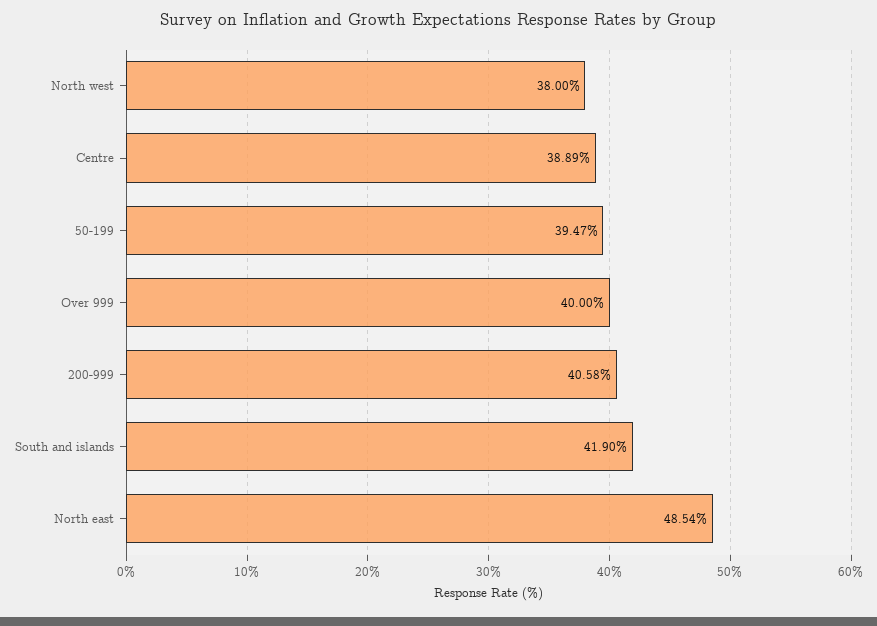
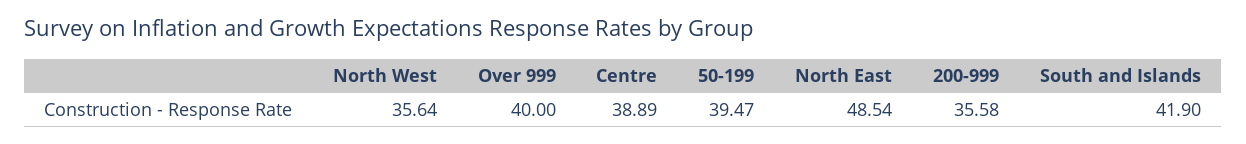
  {
-   "North west": 38,
+   "North west": 35.64,
    "Centre": 38.89,
    "50-199": 39.47,
    "Over 999": 40,
-   "200-999": 40.58,
+   "200-999": 35.58,
    "South and islands": 41.9,
    "North east": 48.54
  }

